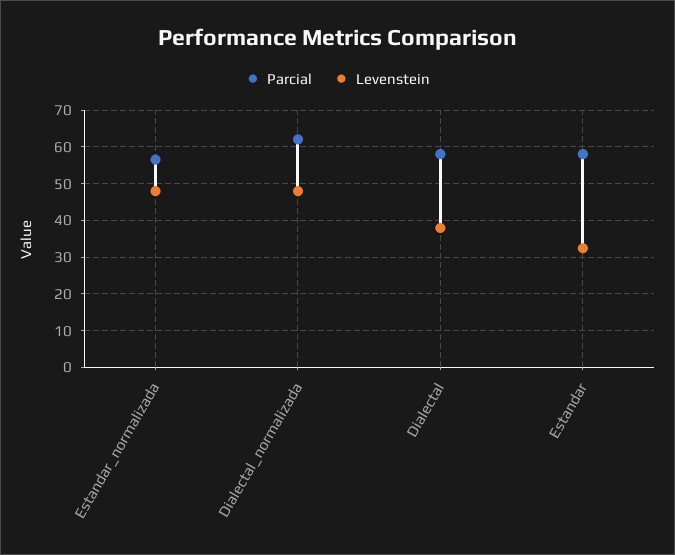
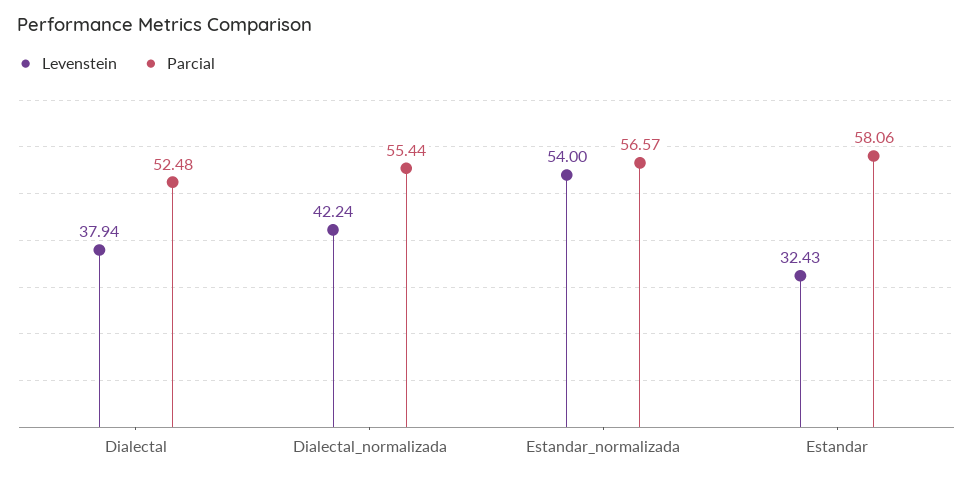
  {
    "Parcial": {
      "Estandar_normalizada": 56.57,
-     "Dialectal_normalizada": 62,
+     "Dialectal_normalizada": 55.44,
-     "Dialectal": 58,
+     "Dialectal": 52.48,
      "Estandar": 58.06
    },
    "Levenstein": {
-     "Estandar_normalizada": 48,
+     "Estandar_normalizada": 54,
-     "Dialectal_normalizada": 48,
+     "Dialectal_normalizada": 42.24,
      "Dialectal": 37.94,
      "Estandar": 32.43
    }
  }

